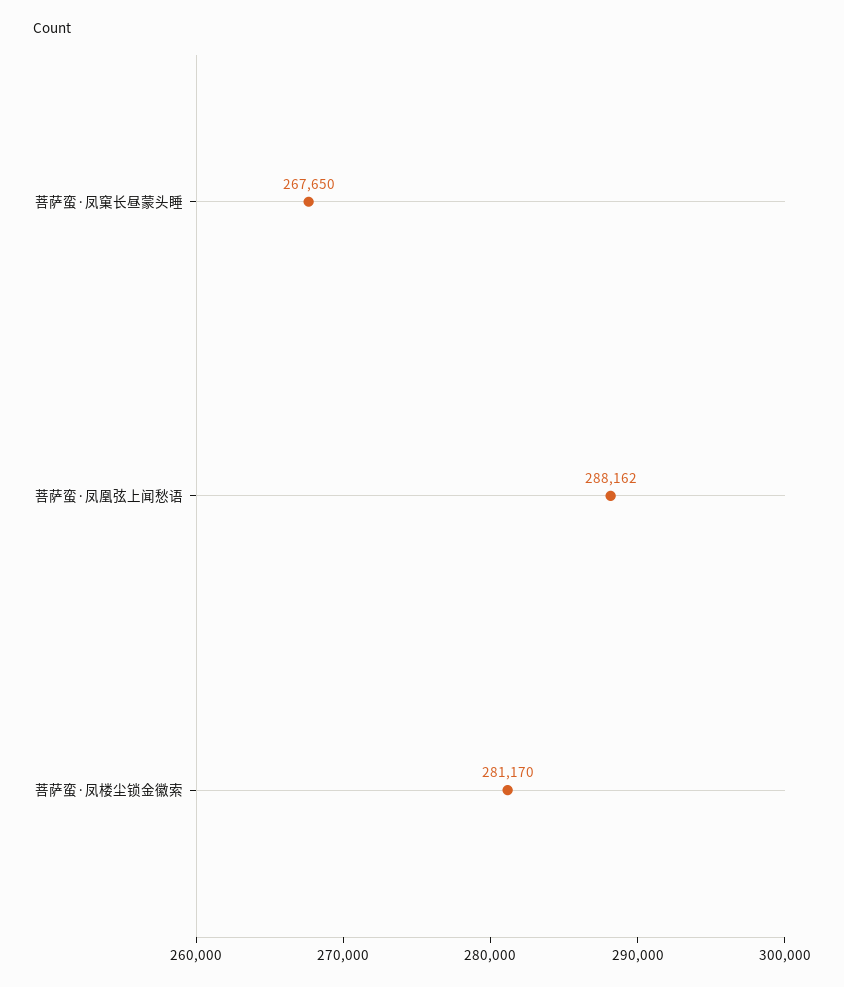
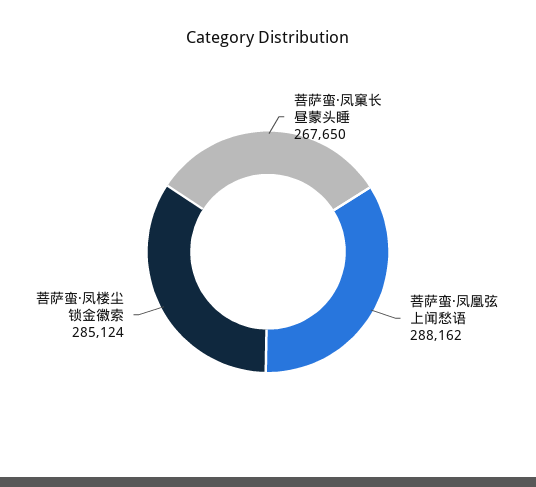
  {
    "菩萨蛮·凤窠长昼蒙头睡": 267650,
    "菩萨蛮·凤凰弦上闻愁语": 288162,
-   "菩萨蛮·凤楼尘锁金徽索": 281170
+   "菩萨蛮·凤楼尘锁金徽索": 285124
  }

